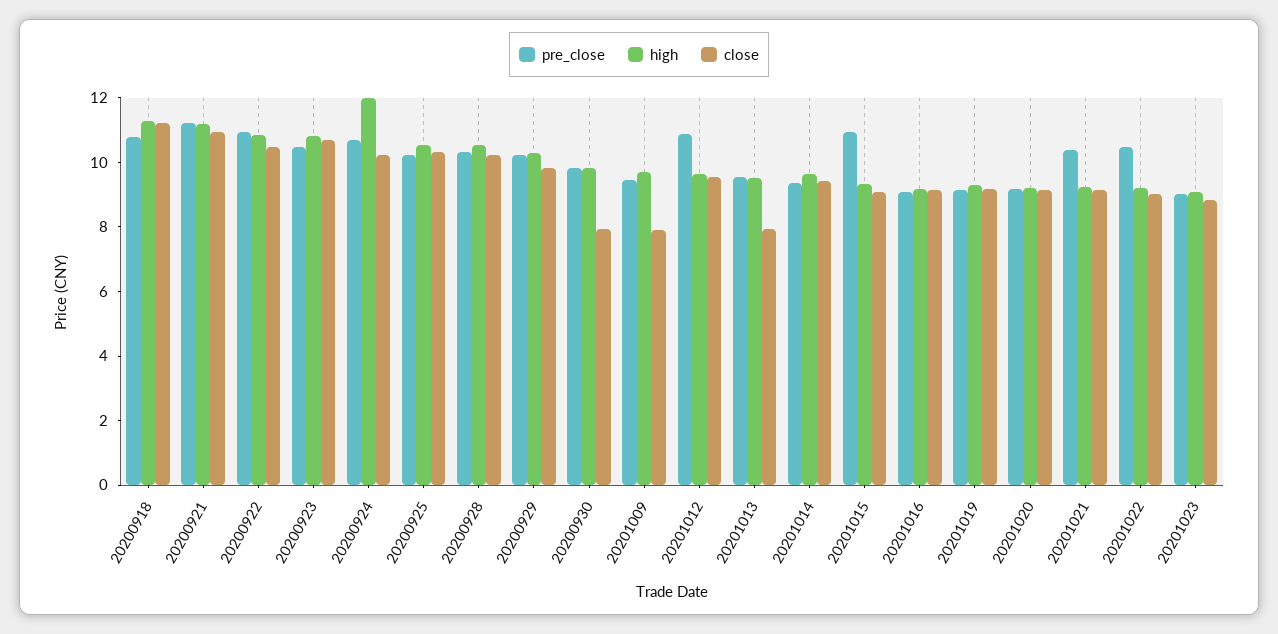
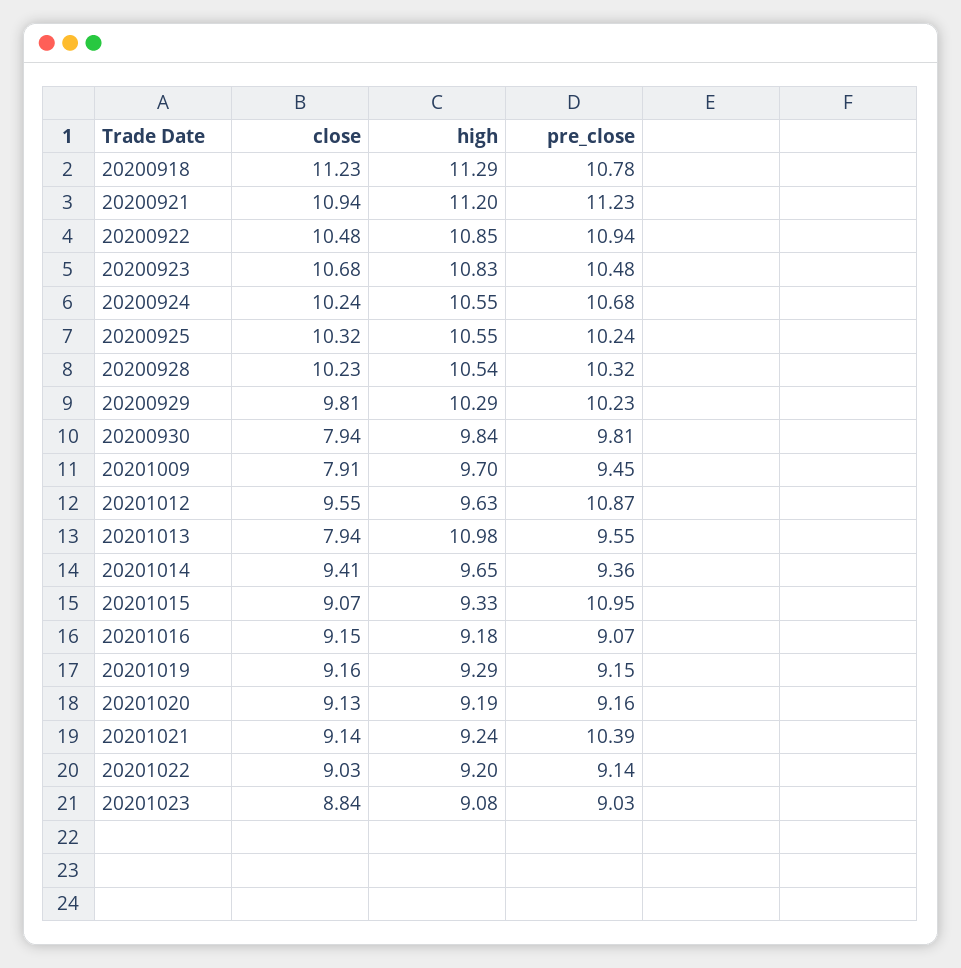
  {
    "pre_close": {
      "20200918": 10.78,
      "20200921": 11.23,
      "20200922": 10.94,
      "20200923": 10.48,
      "20200924": 10.68,
      "20200925": 10.24,
      "20200928": 10.32,
      "20200929": 10.23,
      "20200930": 9.81,
      "20201009": 9.45,
      "20201012": 10.87,
      "20201013": 9.55,
      "20201014": 9.36,
      "20201015": 10.95,
      "20201016": 9.07,
      "20201019": 9.15,
      "20201020": 9.16,
      "20201021": 10.39,
-     "20201022": 10.5,
+     "20201022": 9.14,
      "20201023": 9.03
    },
    "high": {
      "20200918": 11.29,
      "20200921": 11.2,
      "20200922": 10.85,
      "20200923": 10.83,
-     "20200924": 12,
+     "20200924": 10.55,
      "20200925": 10.55,
      "20200928": 10.54,
      "20200929": 10.29,
      "20200930": 9.84,
      "20201009": 9.7,
      "20201012": 9.63,
-     "20201013": 9.5,
+     "20201013": 10.98,
      "20201014": 9.65,
      "20201015": 9.33,
      "20201016": 9.18,
      "20201019": 9.29,
      "20201020": 9.19,
      "20201021": 9.24,
      "20201022": 9.2,
      "20201023": 9.08
    },
    "close": {
      "20200918": 11.23,
      "20200921": 10.94,
      "20200922": 10.48,
      "20200923": 10.68,
      "20200924": 10.24,
      "20200925": 10.32,
      "20200928": 10.23,
      "20200929": 9.81,
      "20200930": 7.94,
      "20201009": 7.91,
      "20201012": 9.55,
      "20201013": 7.94,
      "20201014": 9.41,
      "20201015": 9.07,
      "20201016": 9.15,
      "20201019": 9.16,
      "20201020": 9.13,
      "20201021": 9.14,
      "20201022": 9.03,
      "20201023": 8.84
    }
  }

